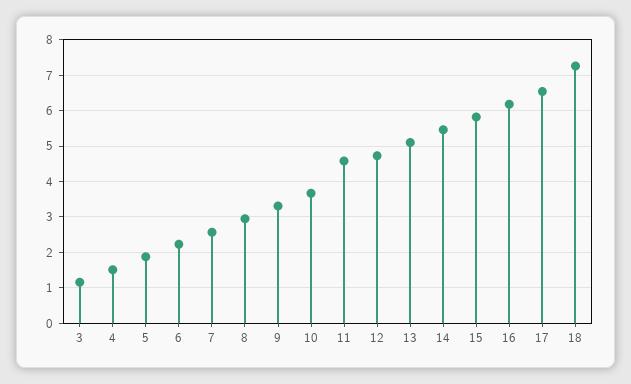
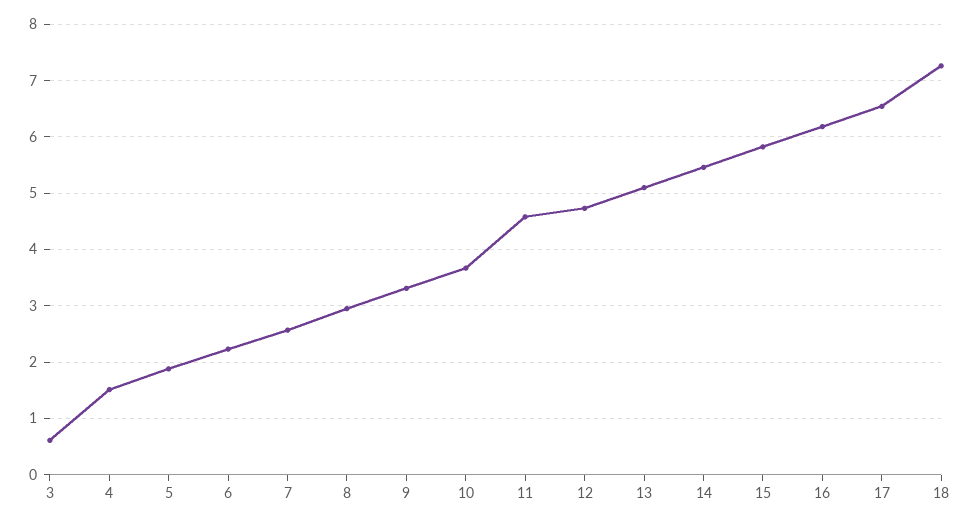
  {
-   "3": 1.2,
+   "3": 0.6,
    "4": 1.6,
    "5": 1.8,
    "6": 2.2,
    "7": 2.6,
    "8": 3,
    "9": 3.4,
    "10": 3.6,
    "11": 4.6,
    "12": 4.8,
    "13": 5.2,
    "14": 5.4,
    "15": 5.8,
    "16": 6.2,
    "17": 6.6,
    "18": 7.2
  }

